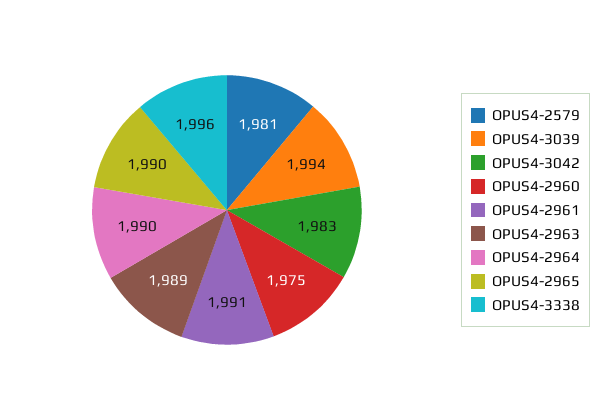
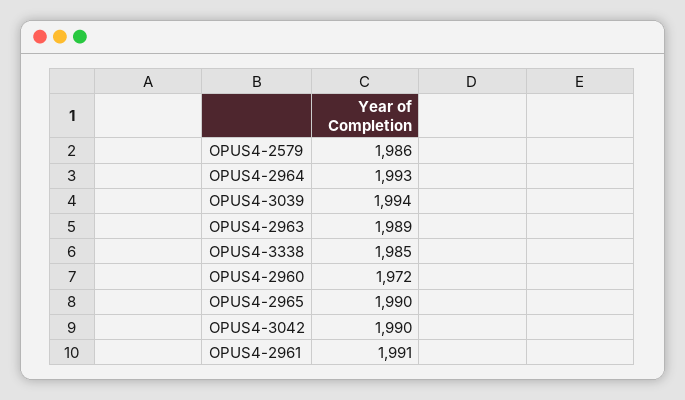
  {
-   "OPUS4-2579": 1981,
+   "OPUS4-2579": 1986,
    "OPUS4-3039": 1994,
-   "OPUS4-3042": 1983,
+   "OPUS4-3042": 1990,
-   "OPUS4-2960": 1975,
+   "OPUS4-2960": 1972,
    "OPUS4-2961": 1991,
    "OPUS4-2963": 1989,
-   "OPUS4-2964": 1990,
+   "OPUS4-2964": 1993,
    "OPUS4-2965": 1990,
-   "OPUS4-3338": 1996
+   "OPUS4-3338": 1985
  }

